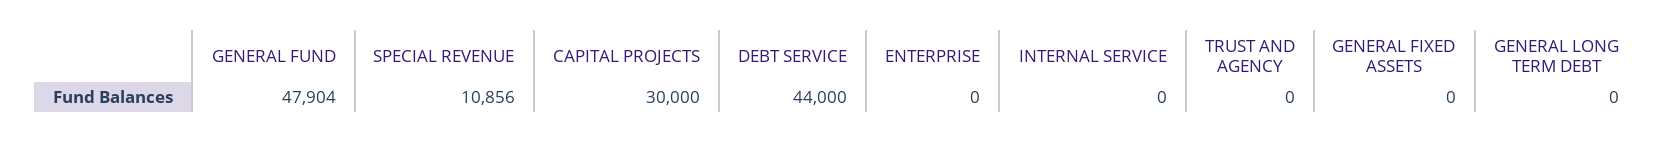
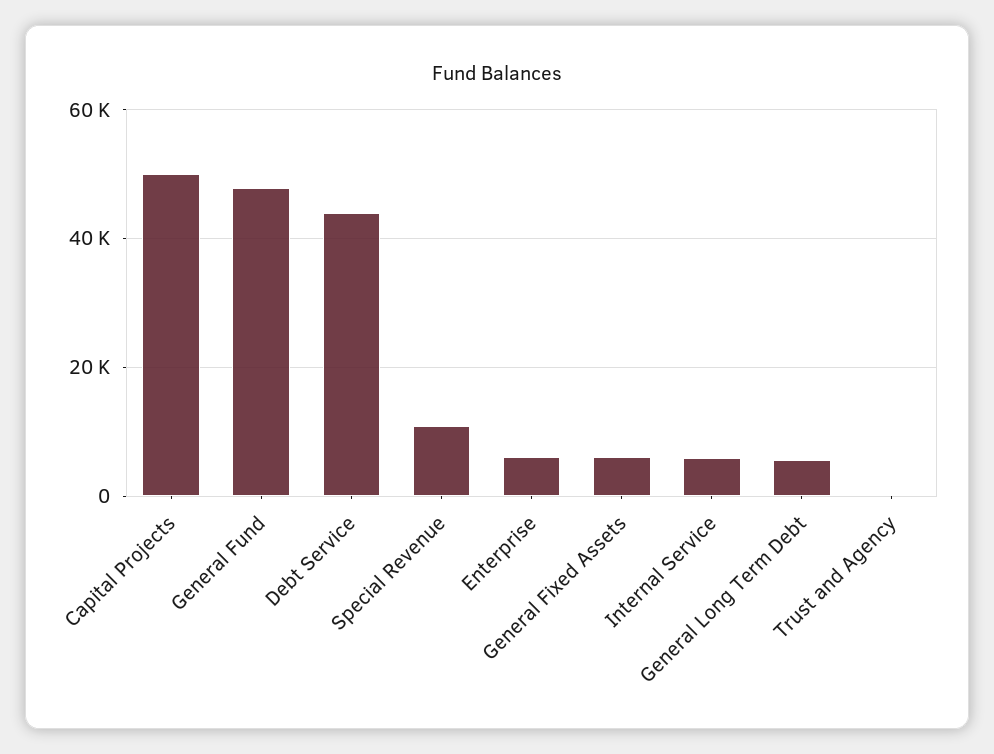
  {
    "GENERAL FUND": 47904,
    "SPECIAL REVENUE": 10856,
-   "CAPITAL PROJECTS": 30000,
+   "CAPITAL PROJECTS": 50000,
    "DEBT SERVICE": 44000,
-   "ENTERPRISE": 0,
+   "ENTERPRISE": 6000,
-   "INTERNAL SERVICE": 0,
+   "INTERNAL SERVICE": 6000,
    "TRUST AND AGENCY": 0,
-   "GENERAL FIXED ASSETS": 0,
+   "GENERAL FIXED ASSETS": 6000,
-   "GENERAL LONG TERM DEBT": 0
+   "GENERAL LONG TERM DEBT": 6000
  }

